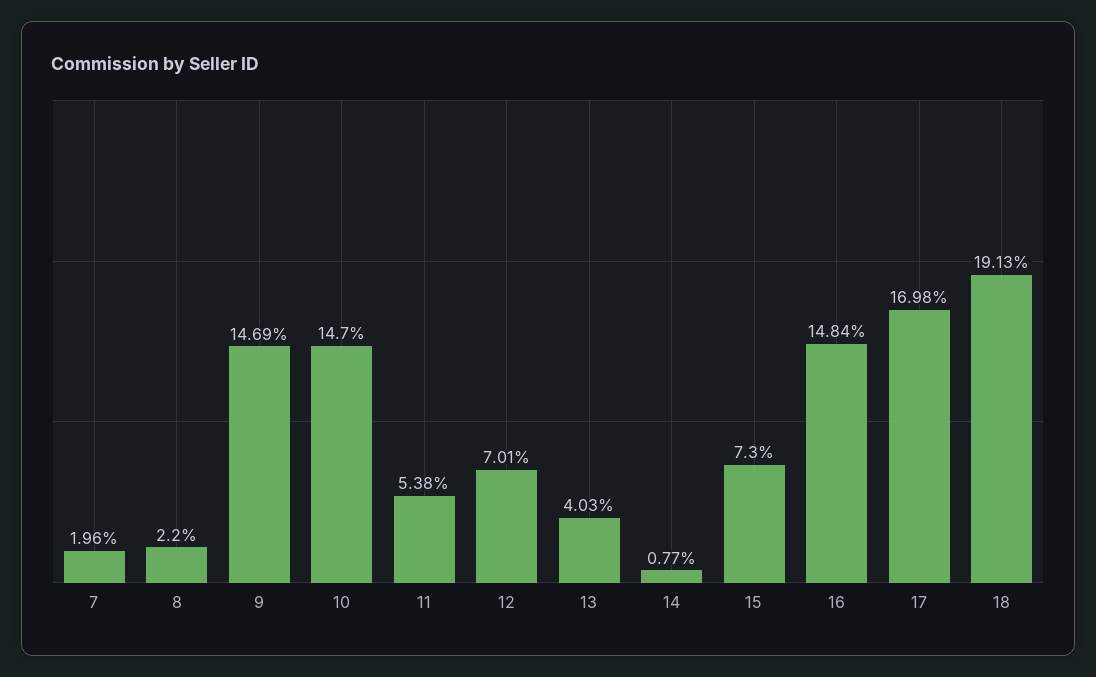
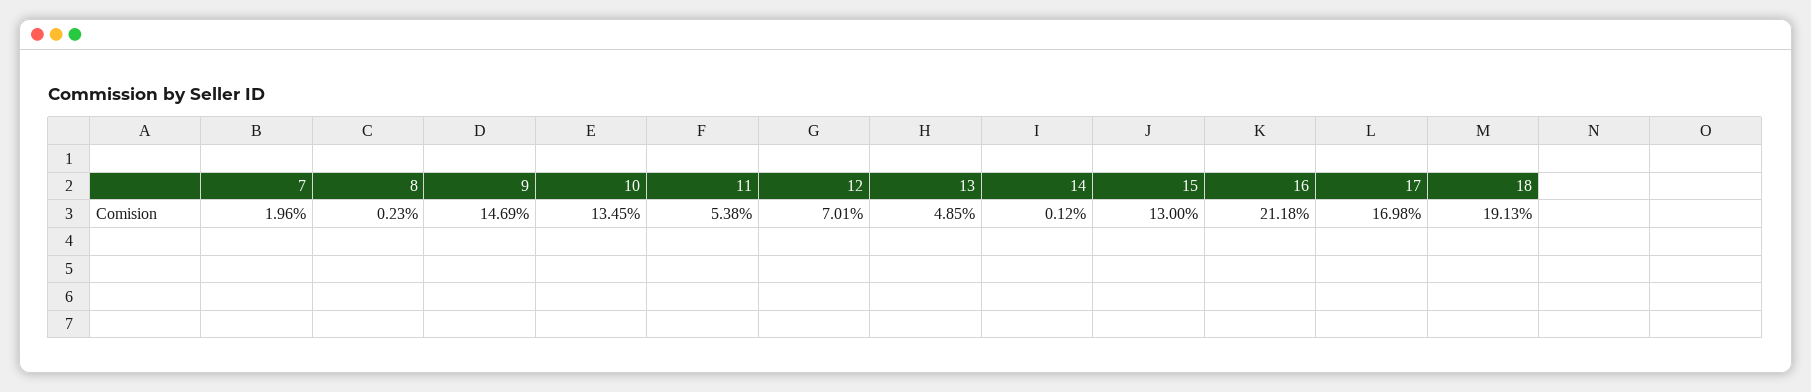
  {
    "7": 1.96,
-   "8": 2.2,
+   "8": 0.23,
    "9": 14.69,
-   "10": 14.7,
+   "10": 13.45,
    "11": 5.38,
    "12": 7.01,
-   "13": 4.03,
+   "13": 4.85,
-   "14": 0.77,
+   "14": 0.12,
-   "15": 7.3,
+   "15": 13,
-   "16": 14.84,
+   "16": 21.18,
    "17": 16.98,
    "18": 19.13
  }

